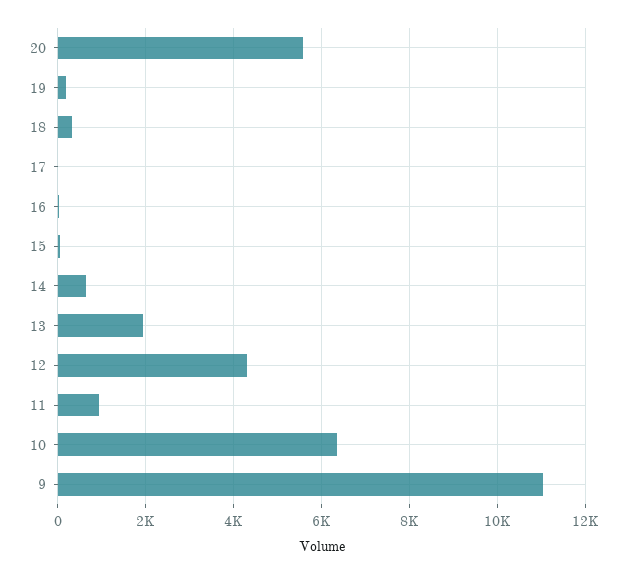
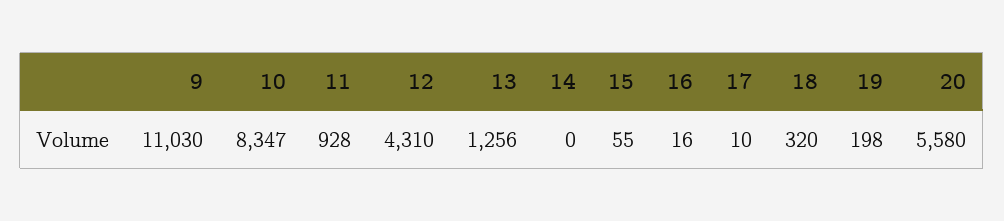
  {
    "20": 5580,
    "19": 198,
    "18": 320,
    "17": 10,
    "16": 16,
    "15": 55,
-   "14": 600,
+   "14": 0,
-   "13": 2000,
+   "13": 1256,
    "12": 4310,
    "11": 928,
-   "10": 6400,
+   "10": 8347,
    "9": 11030
  }

